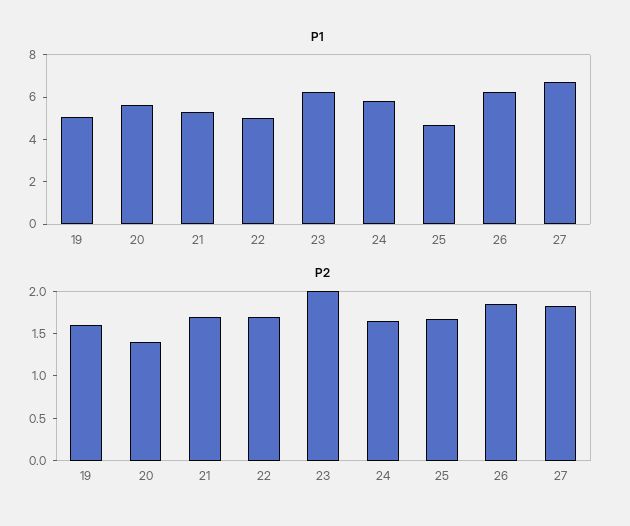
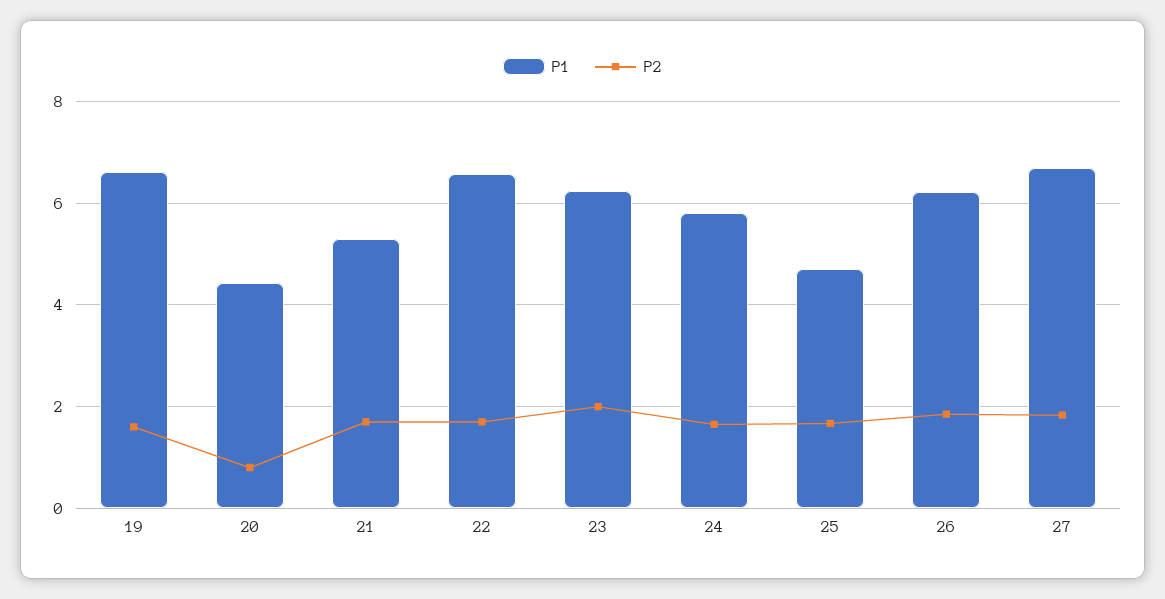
  {
    "P1": {
-     "19": 5,
+     "19": 6.6,
-     "20": 5.5,
+     "20": 4.4,
      "21": 5.4,
-     "22": 5,
+     "22": 6.6,
      "23": 6.2,
      "24": 5.8,
      "25": 4.8,
      "26": 6.2,
      "27": 6.8
    },
    "P2": {
      "19": 1.6,
-     "20": 1.4,
+     "20": 0.8,
      "21": 1.7,
      "22": 1.7,
      "23": 2,
      "24": 1.7,
      "25": 1.7,
      "26": 1.9,
      "27": 1.8
    }
  }

